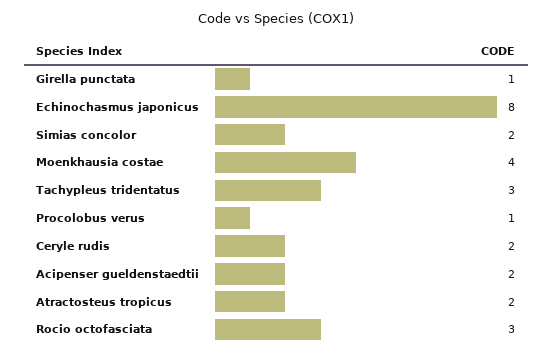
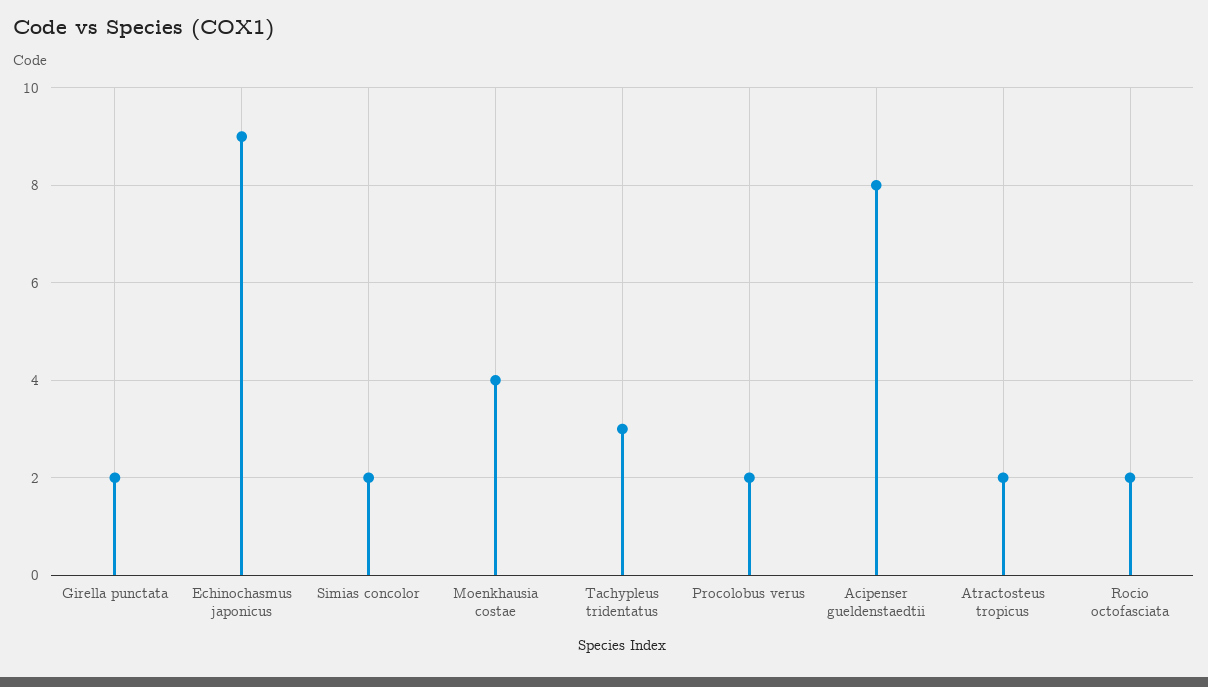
  {
-   "Girella punctata": 1,
+   "Girella punctata": 2,
-   "Echinochasmus japonicus": 8,
+   "Echinochasmus japonicus": 9,
    "Simias concolor": 2,
    "Moenkhausia costae": 4,
    "Tachypleus tridentatus": 3,
-   "Procolobus verus": 1,
+   "Procolobus verus": 2,
-   "Ceryle rudis": 2,
-   "Acipenser gueldenstaedtii": 2,
+   "Acipenser gueldenstaedtii": 8,
    "Atractosteus tropicus": 2,
-   "Rocio octofasciata": 3
+   "Rocio octofasciata": 2
  }

